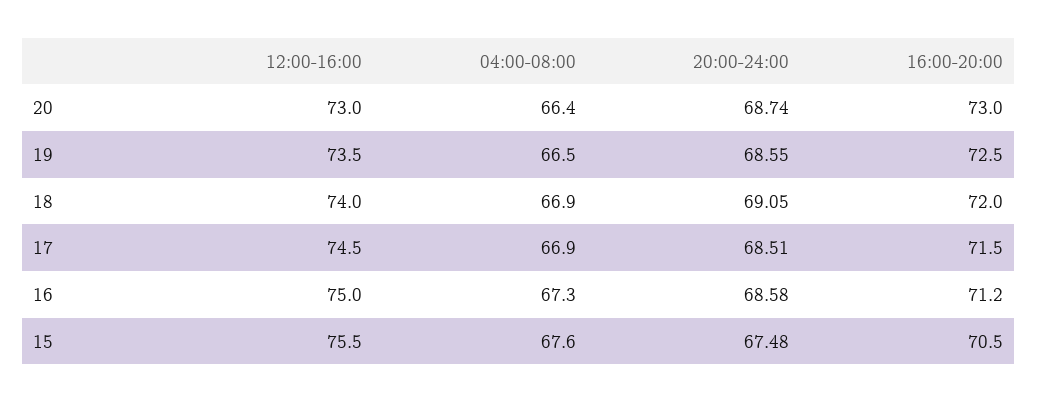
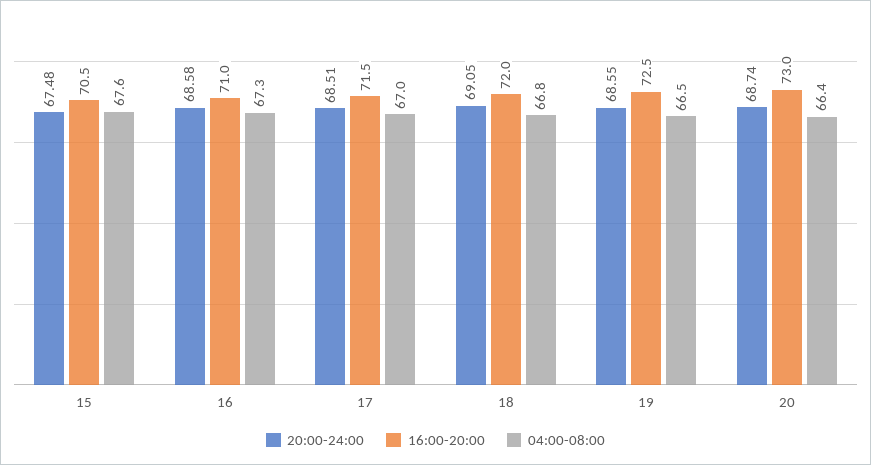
  {
-   "12:00-16:00": {
-     "20": 73,
-     "19": 73.5,
-     "18": 74,
-     "17": 74.5,
-     "16": 75,
-     "15": 75.5
-   },
    "04:00-08:00": {
      "20": 66.4,
      "19": 66.5,
-     "18": 66.9,
+     "18": 66.8,
-     "17": 66.9,
+     "17": 67,
      "16": 67.3,
      "15": 67.6
    },
    "20:00-24:00": {
      "20": 68.74,
      "19": 68.55,
      "18": 69.05,
      "17": 68.51,
      "16": 68.58,
      "15": 67.48
    },
    "16:00-20:00": {
      "20": 73,
      "19": 72.5,
      "18": 72,
      "17": 71.5,
-     "16": 71.2,
+     "16": 71,
      "15": 70.5
    }
  }

